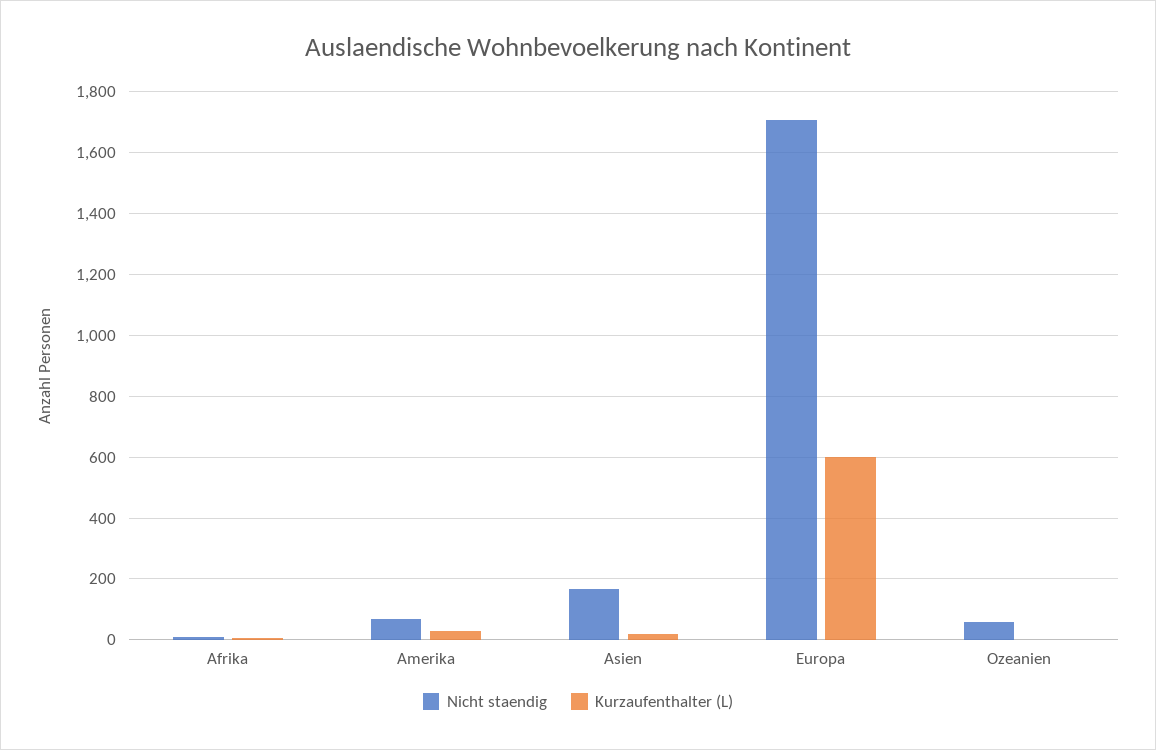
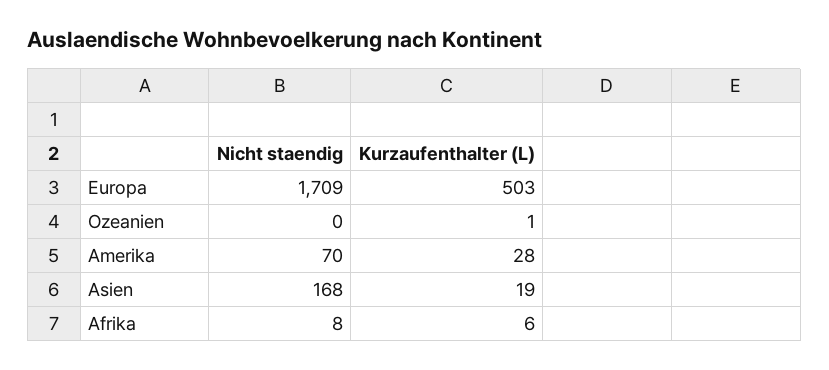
  {
    "Nicht staendig": {
      "Afrika": 8,
      "Amerika": 70,
      "Asien": 168,
      "Europa": 1709,
-     "Ozeanien": 60
+     "Ozeanien": 0
    },
    "Kurzaufenthalter (L)": {
      "Afrika": 6,
      "Amerika": 28,
      "Asien": 19,
-     "Europa": 600,
+     "Europa": 503,
      "Ozeanien": 1
    }
  }

